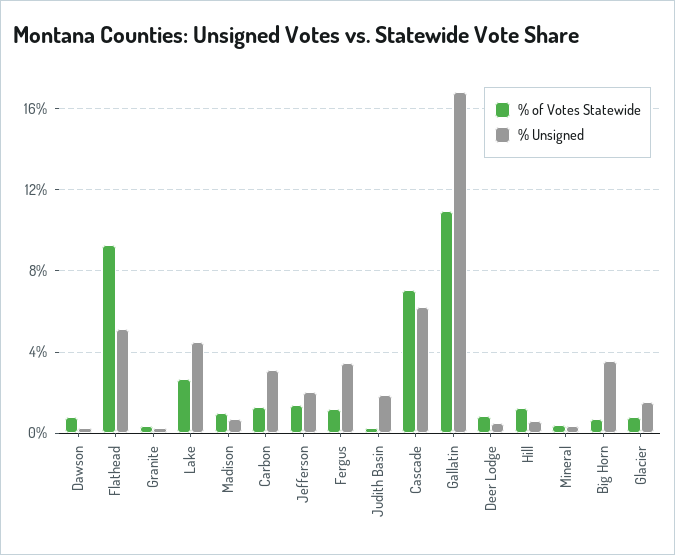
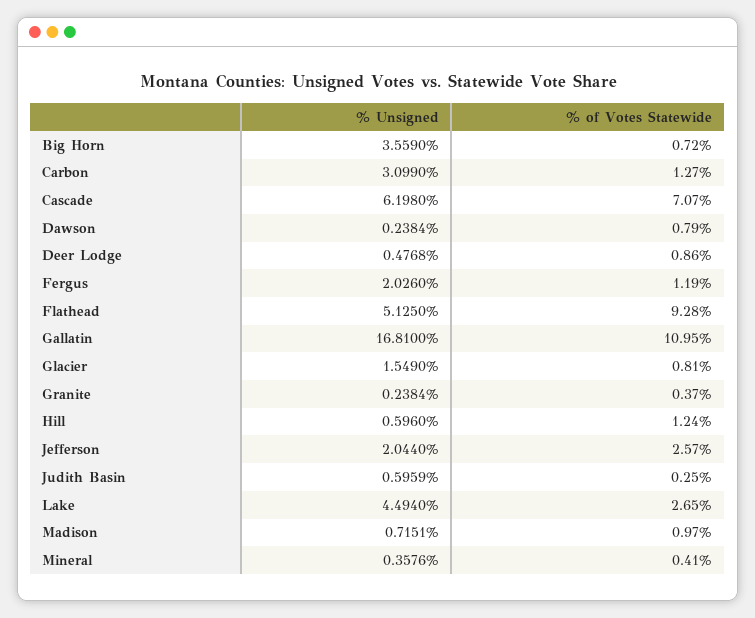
  {
    "% of Votes Statewide": {
      "Dawson": 0.79,
      "Flathead": 9.28,
      "Granite": 0.37,
      "Lake": 2.65,
      "Madison": 0.97,
      "Carbon": 1.27,
-     "Jefferson": 1.5,
+     "Jefferson": 2.57,
      "Fergus": 1.19,
      "Judith Basin": 0.25,
      "Cascade": 7.07,
      "Gallatin": 10.95,
      "Deer Lodge": 0.86,
      "Hill": 1.24,
      "Mineral": 0.41,
      "Big Horn": 0.72,
      "Glacier": 0.81
    },
    "% Unsigned": {
      "Dawson": 0.2384,
      "Flathead": 5.125,
      "Granite": 0.2384,
      "Lake": 4.494,
      "Madison": 0.7151,
      "Carbon": 3.099,
      "Jefferson": 2.044,
-     "Fergus": 3.5,
+     "Fergus": 2.026,
-     "Judith Basin": 2,
+     "Judith Basin": 0.5959,
      "Cascade": 6.198,
      "Gallatin": 16.81,
      "Deer Lodge": 0.4768,
      "Hill": 0.596,
      "Mineral": 0.3576,
      "Big Horn": 3.559,
      "Glacier": 1.549
    }
  }

